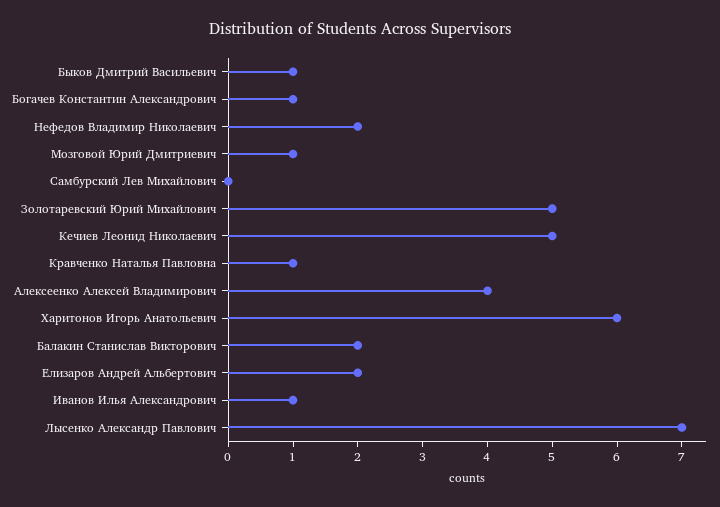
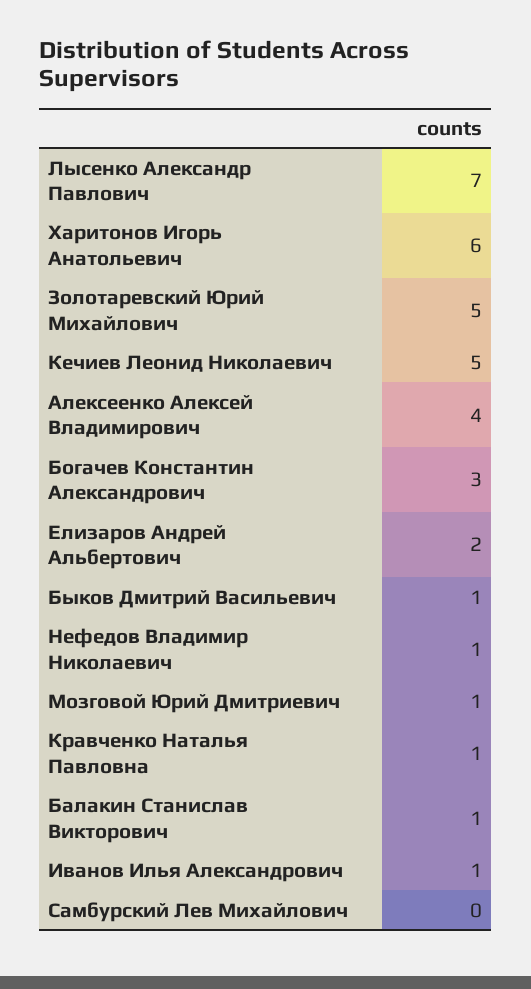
  {
    "Быков Дмитрий Васильевич": 1,
-   "Богачев Константин Александрович": 1,
+   "Богачев Константин Александрович": 3,
-   "Нефедов Владимир Николаевич": 2,
+   "Нефедов Владимир Николаевич": 1,
    "Мозговой Юрий Дмитриевич": 1,
    "Самбурский Лев Михайлович": 0,
    "Золотаревский Юрий Михайлович": 5,
    "Кечиев Леонид Николаевич": 5,
    "Кравченко Наталья Павловна": 1,
    "Алексеенко Алексей Владимирович": 4,
    "Харитонов Игорь Анатольевич": 6,
-   "Балакин Станислав Викторович": 2,
+   "Балакин Станислав Викторович": 1,
    "Елизаров Андрей Альбертович": 2,
    "Иванов Илья Александрович": 1,
    "Лысенко Александр Павлович": 7
  }

